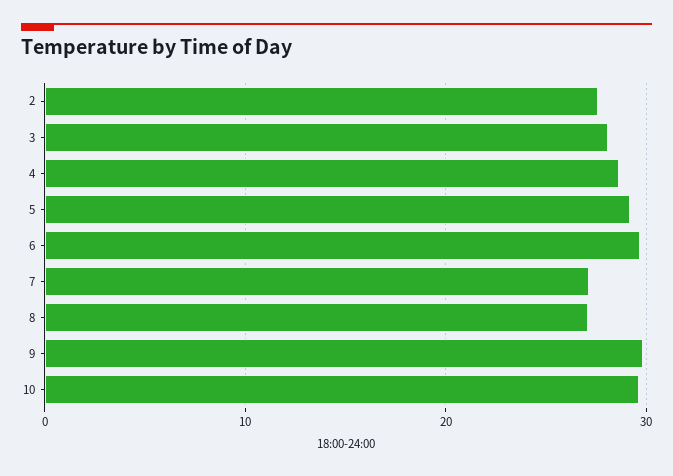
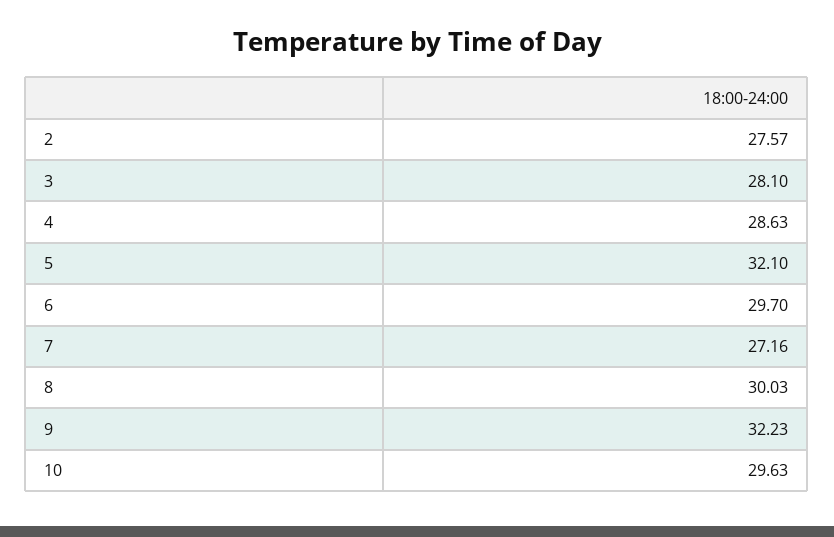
  {
    "2": 27.57,
    "3": 28.1,
    "4": 28.63,
-   "5": 29,
+   "5": 32.1,
    "6": 29.7,
    "7": 27.16,
-   "8": 27,
+   "8": 30.03,
-   "9": 30,
+   "9": 32.23,
    "10": 29.63
  }

